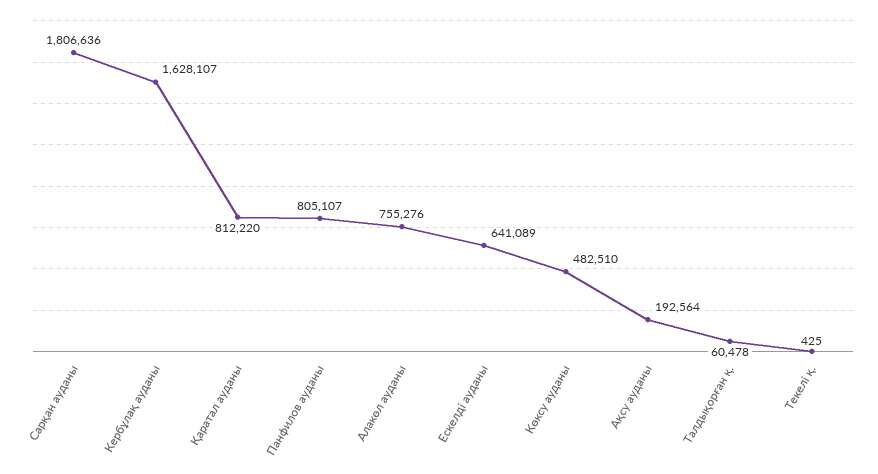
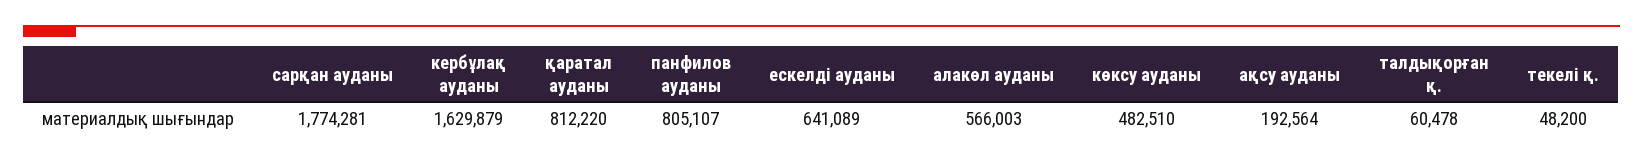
  {
-   "Сарқан ауданы": 1806636,
+   "Сарқан ауданы": 1774281,
-   "Кербұлақ ауданы": 1628107,
+   "Кербұлақ ауданы": 1629879,
    "Қаратал ауданы": 812220,
    "Панфилов ауданы": 805107,
-   "Алакөл ауданы": 755276,
+   "Алакөл ауданы": 566003,
    "Ескелді ауданы": 641089,
    "Көксу ауданы": 482510,
    "Ақсу ауданы": 192564,
    "Талдықорған қ.": 60478,
-   "Текелі қ.": 425
+   "Текелі қ.": 48200
  }

